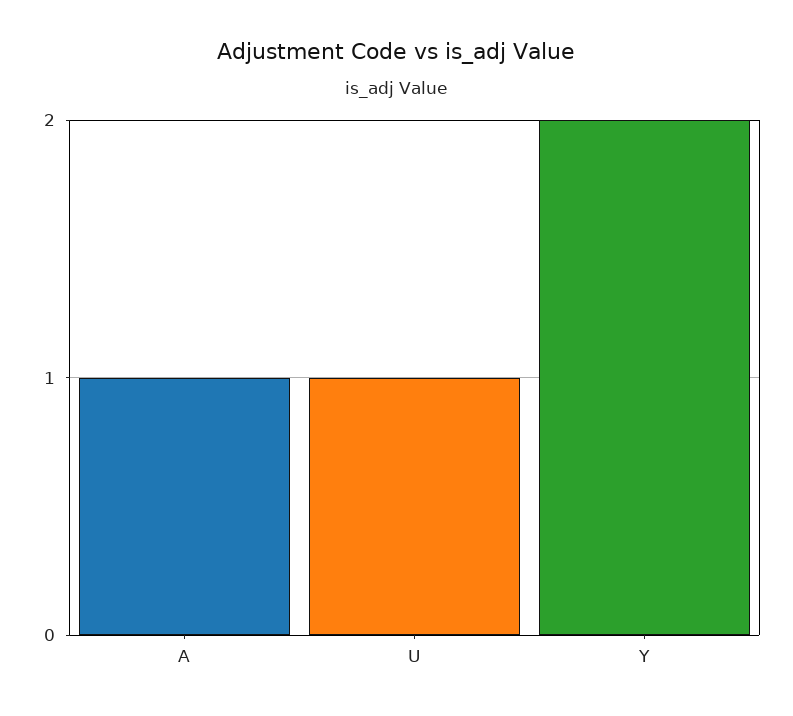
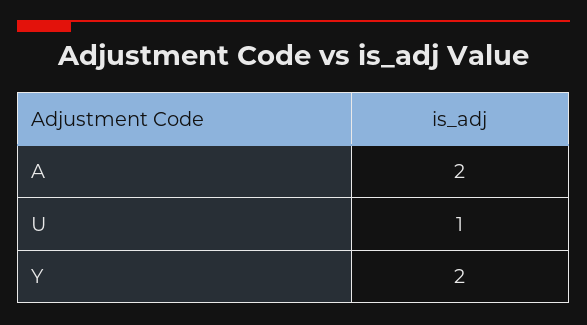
  {
-   "A": 1,
+   "A": 2,
    "U": 1,
    "Y": 2
  }

